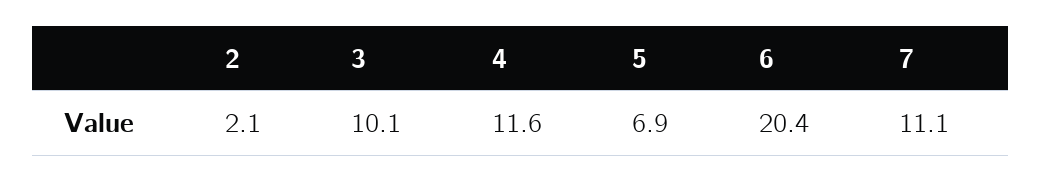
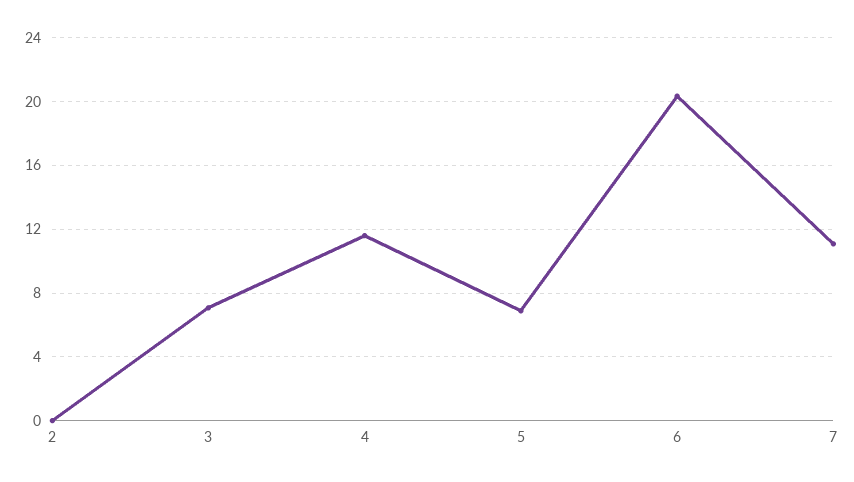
  {
-   "2": 2.1,
+   "2": 0,
-   "3": 10.1,
+   "3": 7,
    "4": 11.6,
    "5": 6.9,
    "6": 20.4,
    "7": 11.1
  }

